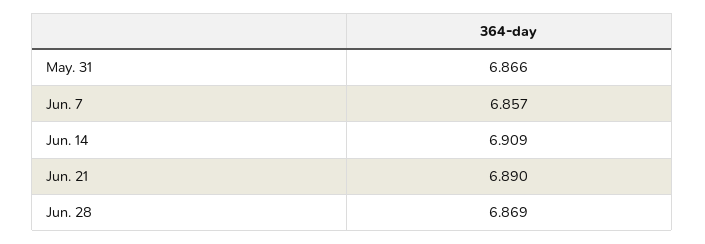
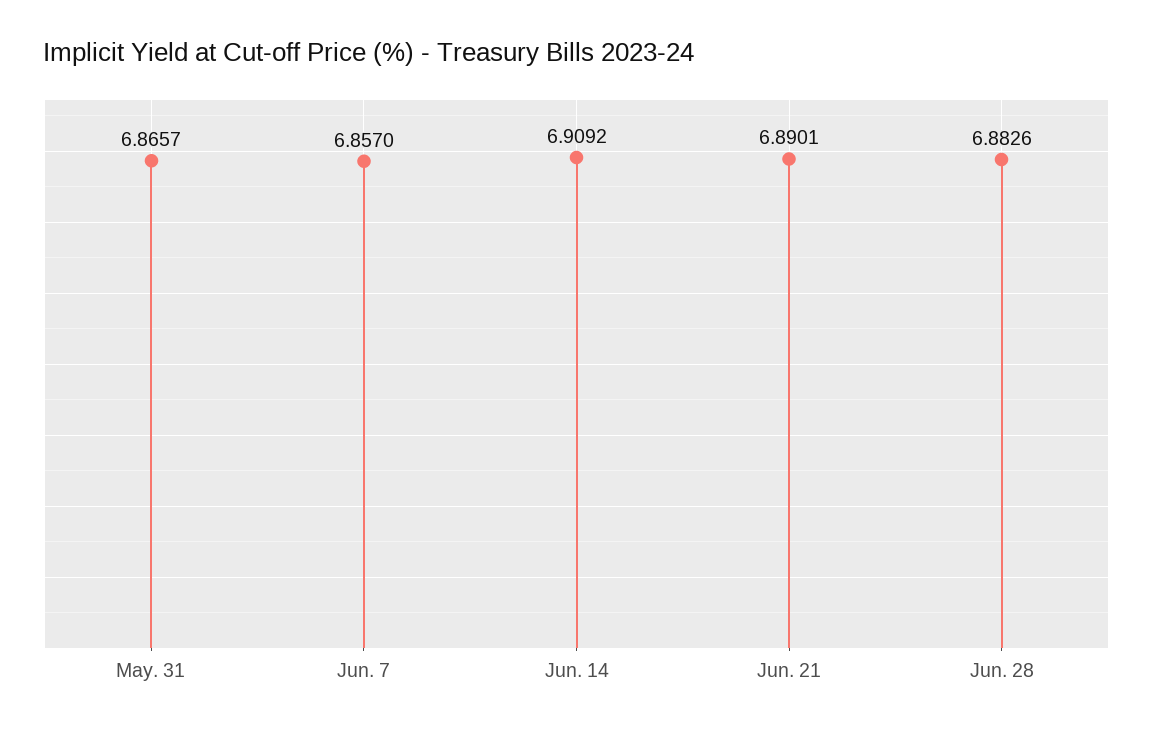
  {
    "May. 31": 6.8657,
    "Jun. 7": 6.857,
    "Jun. 14": 6.9092,
    "Jun. 21": 6.8901,
-   "Jun. 28": 6.869
+   "Jun. 28": 6.8826
  }

